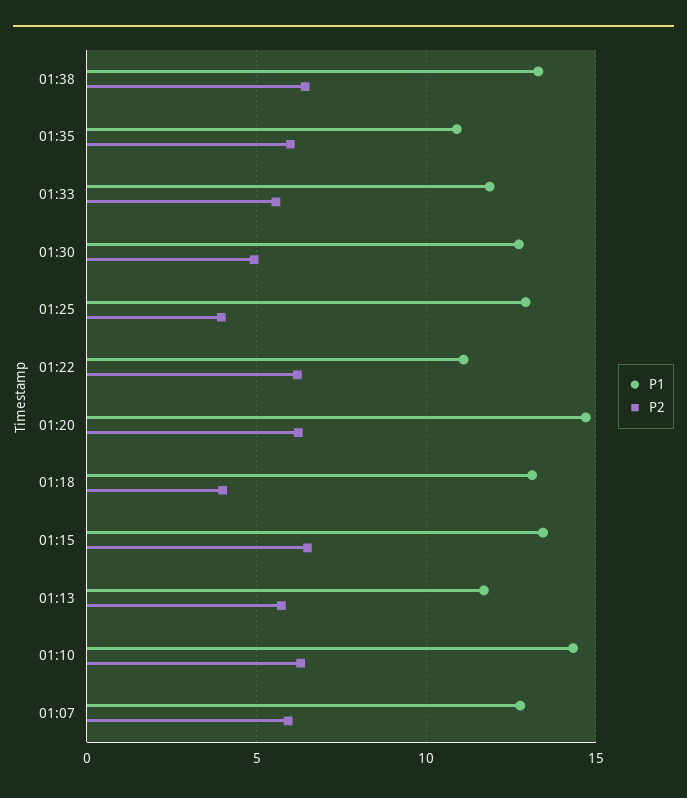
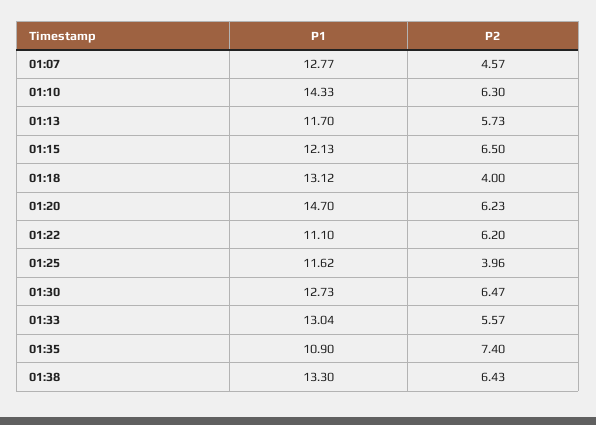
  {
    "P1": {
      "01:38": 13.3,
      "01:35": 10.9,
-     "01:33": 12,
+     "01:33": 13.04,
      "01:30": 12.73,
-     "01:25": 13,
+     "01:25": 11.62,
      "01:22": 11.1,
      "01:20": 14.7,
      "01:18": 13.12,
-     "01:15": 13.5,
+     "01:15": 12.13,
      "01:13": 11.7,
      "01:10": 14.33,
      "01:07": 12.77
    },
    "P2": {
      "01:38": 6.43,
-     "01:35": 6,
+     "01:35": 7.4,
      "01:33": 5.57,
-     "01:30": 5,
+     "01:30": 6.47,
      "01:25": 3.96,
      "01:22": 6.2,
      "01:20": 6.23,
      "01:18": 4,
      "01:15": 6.5,
      "01:13": 5.73,
      "01:10": 6.3,
-     "01:07": 6
+     "01:07": 4.57
    }
  }

